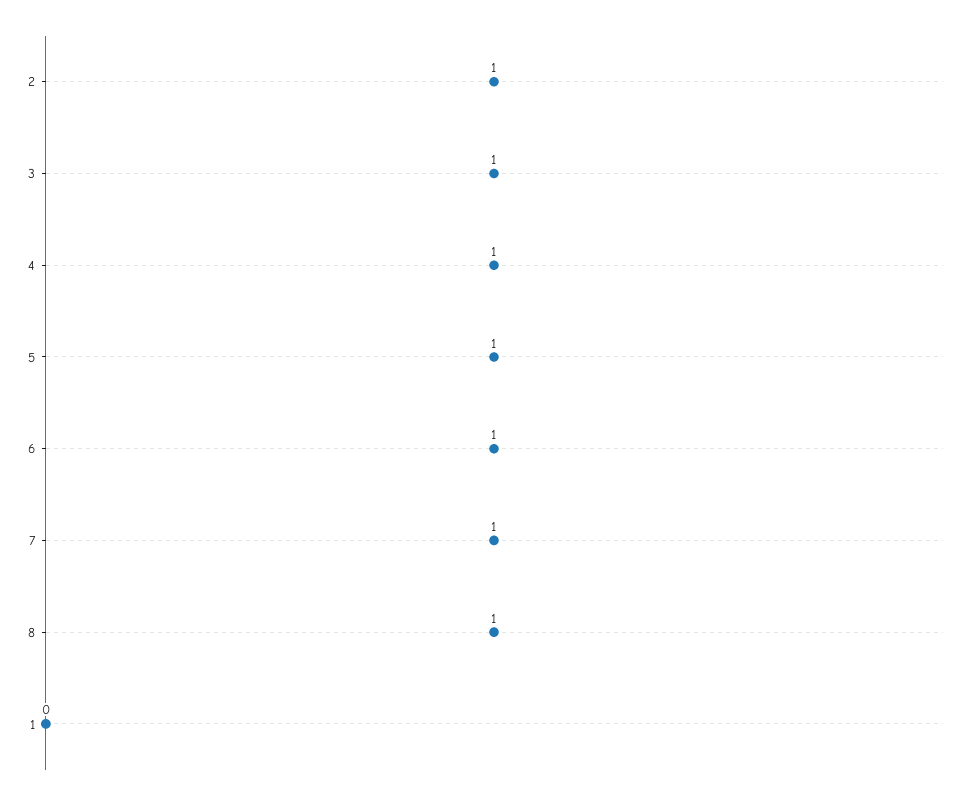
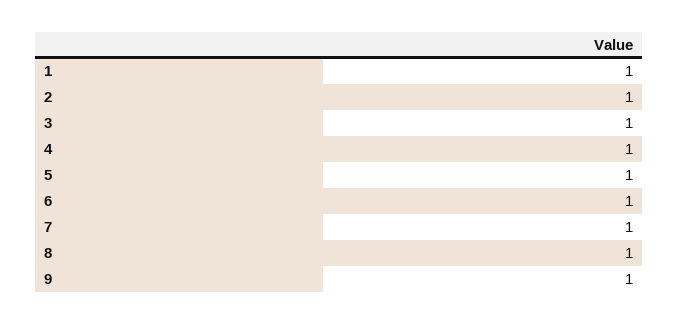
  {
    "2": 1,
    "3": 1,
    "4": 1,
    "5": 1,
    "6": 1,
    "7": 1,
    "8": 1,
-   "1": 0
+   "1": 1,
+   "9": 1
  }

